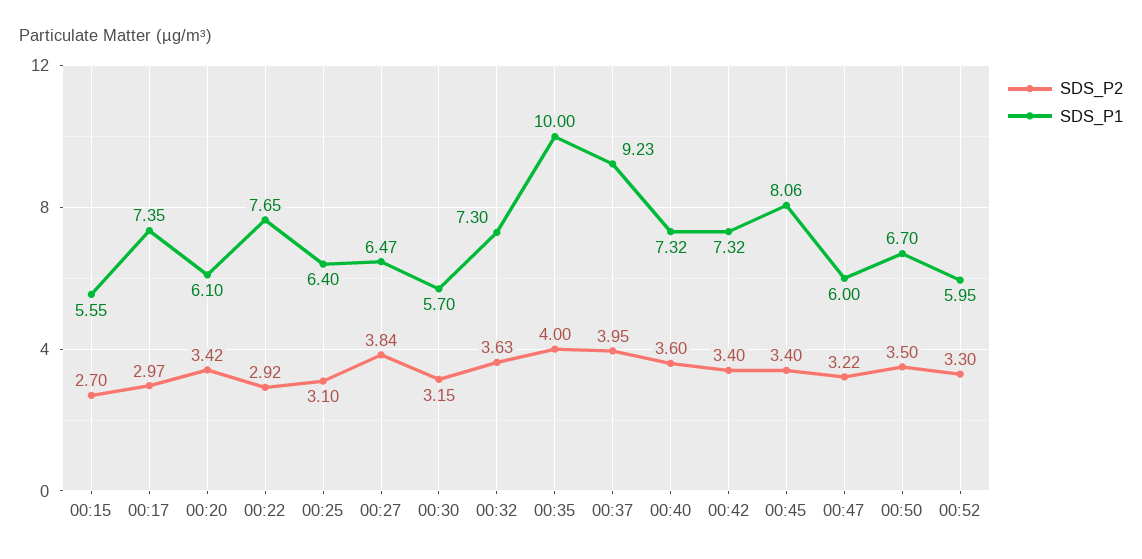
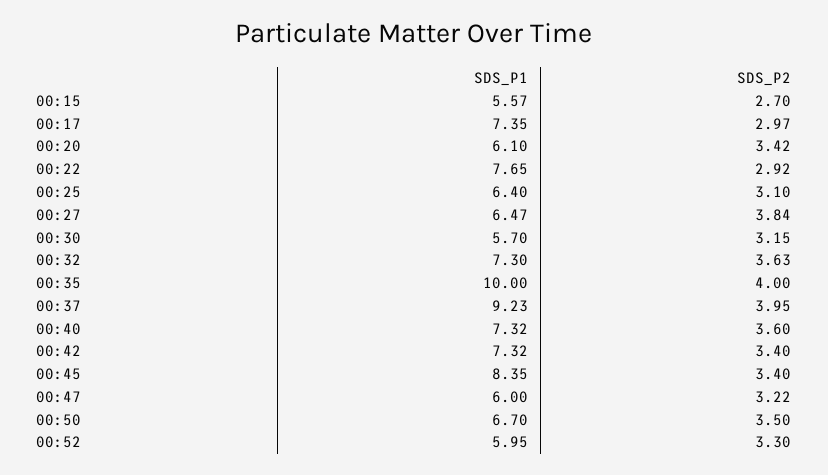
  {
    "SDS_P2": {
      "00:15": 2.7,
      "00:17": 2.97,
      "00:20": 3.42,
      "00:22": 2.92,
      "00:25": 3.1,
      "00:27": 3.84,
      "00:30": 3.15,
      "00:32": 3.63,
      "00:35": 4,
      "00:37": 3.95,
      "00:40": 3.6,
      "00:42": 3.4,
      "00:45": 3.4,
      "00:47": 3.22,
      "00:50": 3.5,
      "00:52": 3.3
    },
    "SDS_P1": {
-     "00:15": 5.55,
+     "00:15": 5.57,
      "00:17": 7.35,
      "00:20": 6.1,
      "00:22": 7.65,
      "00:25": 6.4,
      "00:27": 6.47,
      "00:30": 5.7,
      "00:32": 7.3,
      "00:35": 10,
      "00:37": 9.23,
      "00:40": 7.32,
      "00:42": 7.32,
-     "00:45": 8.06,
+     "00:45": 8.35,
      "00:47": 6,
      "00:50": 6.7,
      "00:52": 5.95
    }
  }

